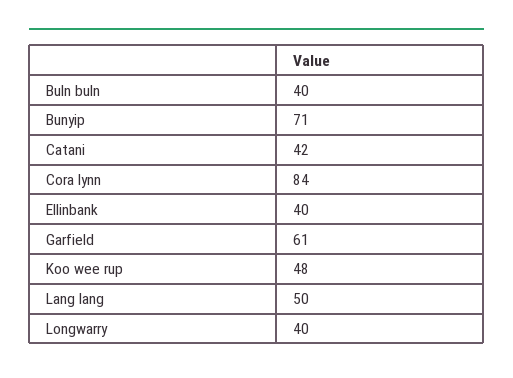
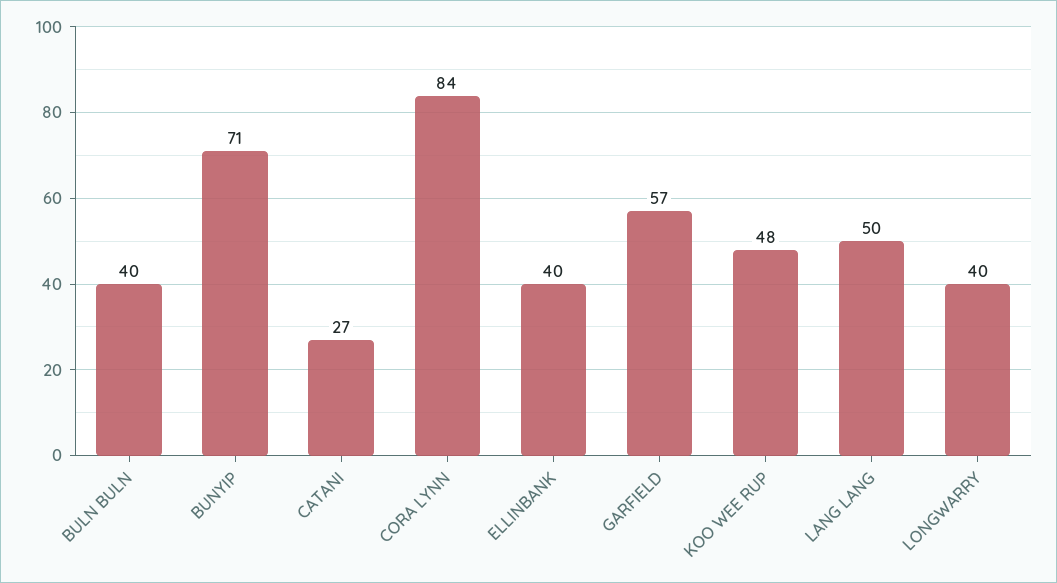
  {
    "Buln buln": 40,
    "Bunyip": 71,
-   "Catani": 42,
+   "Catani": 27,
    "Cora lynn": 84,
    "Ellinbank": 40,
-   "Garfield": 61,
+   "Garfield": 57,
    "Koo wee rup": 48,
    "Lang lang": 50,
    "Longwarry": 40
  }

